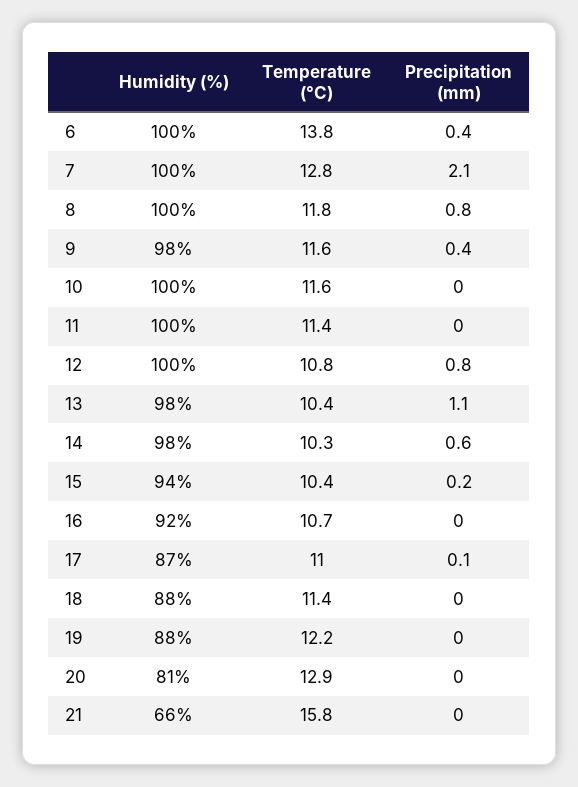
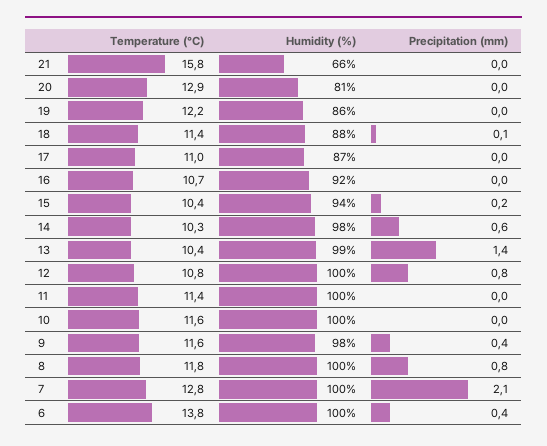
  {
    "Humidity (%)": {
      "6": 100,
      "7": 100,
      "8": 100,
      "9": 98,
      "10": 100,
      "11": 100,
      "12": 100,
-     "13": 98,
+     "13": 99,
      "14": 98,
      "15": 94,
      "16": 92,
      "17": 87,
      "18": 88,
-     "19": 88,
+     "19": 86,
      "20": 81,
      "21": 66
    },
    "Temperature (°C)": {
      "6": 13.8,
      "7": 12.8,
      "8": 11.8,
      "9": 11.6,
      "10": 11.6,
      "11": 11.4,
      "12": 10.8,
      "13": 10.4,
      "14": 10.3,
      "15": 10.4,
      "16": 10.7,
      "17": 11,
      "18": 11.4,
      "19": 12.2,
      "20": 12.9,
      "21": 15.8
    },
    "Precipitation (mm)": {
      "6": 0.4,
      "7": 2.1,
      "8": 0.8,
      "9": 0.4,
      "10": 0,
      "11": 0,
      "12": 0.8,
-     "13": 1.1,
+     "13": 1.4,
      "14": 0.6,
      "15": 0.2,
      "16": 0,
-     "17": 0.1,
+     "17": 0,
-     "18": 0,
+     "18": 0.1,
      "19": 0,
      "20": 0,
      "21": 0
    }
  }

